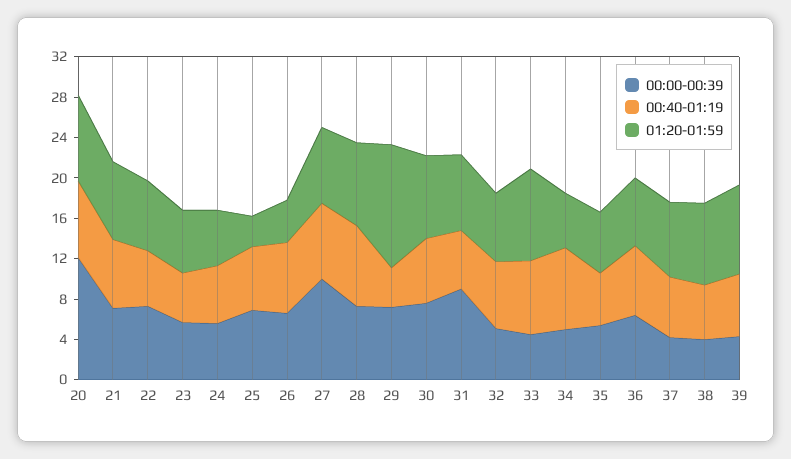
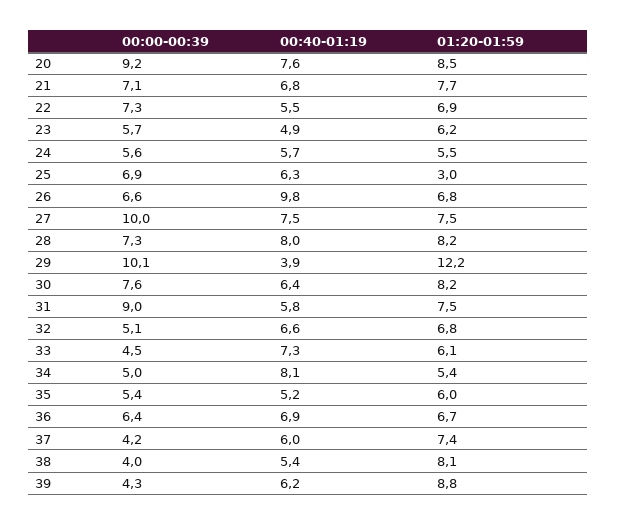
  {
    "00:00-00:39": {
-     "20": 12,
+     "20": 9.2,
      "21": 7.1,
      "22": 7.3,
      "23": 5.7,
      "24": 5.6,
      "25": 6.9,
      "26": 6.6,
      "27": 10,
      "28": 7.3,
-     "29": 7,
+     "29": 10.1,
      "30": 7.6,
      "31": 9,
      "32": 5.1,
      "33": 4.5,
      "34": 5,
      "35": 5.4,
      "36": 6.4,
      "37": 4.2,
      "38": 4,
      "39": 4.3
    },
    "00:40-01:19": {
      "20": 7.6,
      "21": 6.8,
      "22": 5.5,
      "23": 4.9,
      "24": 5.7,
      "25": 6.3,
-     "26": 7,
+     "26": 9.8,
      "27": 7.5,
      "28": 8,
      "29": 3.9,
      "30": 6.4,
      "31": 5.8,
      "32": 6.6,
      "33": 7.3,
      "34": 8.1,
      "35": 5.2,
      "36": 6.9,
      "37": 6,
      "38": 5.4,
      "39": 6.2
    },
    "01:20-01:59": {
      "20": 8.5,
      "21": 7.7,
      "22": 6.9,
      "23": 6.2,
      "24": 5.5,
      "25": 3,
-     "26": 4,
+     "26": 6.8,
      "27": 7.5,
      "28": 8.2,
      "29": 12.2,
      "30": 8.2,
      "31": 7.5,
      "32": 6.8,
-     "33": 9,
+     "33": 6.1,
      "34": 5.4,
      "35": 6,
      "36": 6.7,
      "37": 7.4,
      "38": 8.1,
      "39": 8.8
    }
  }

